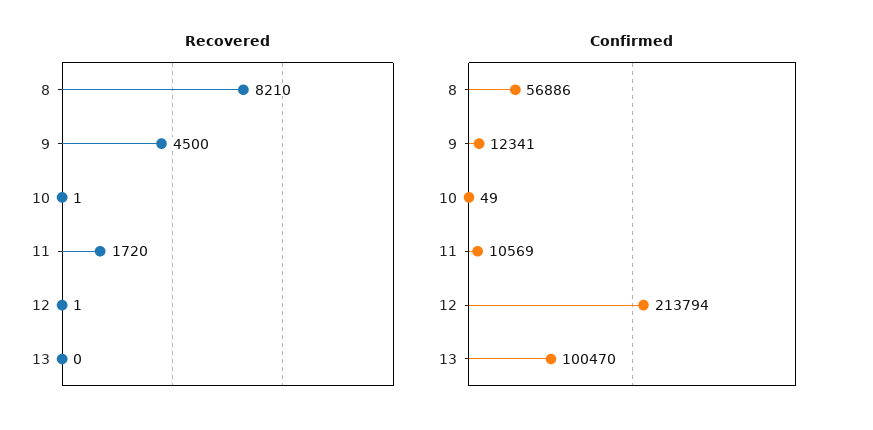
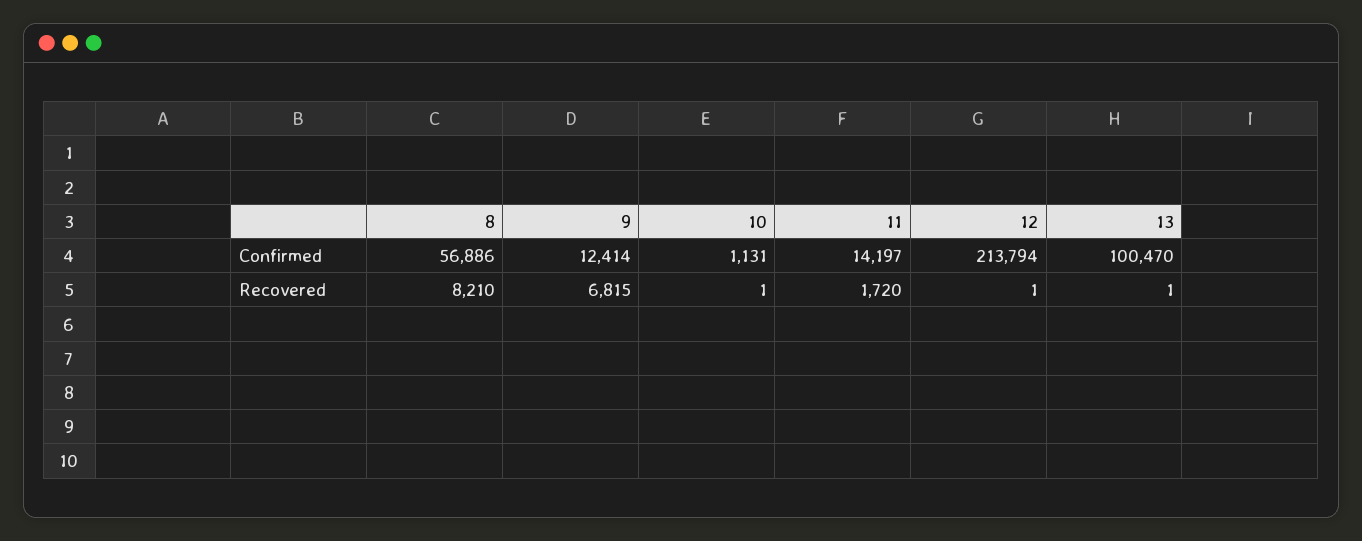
  {
    "Recovered": {
      "8": 8210,
-     "9": 4500,
+     "9": 6815,
      "10": 1,
      "11": 1720,
      "12": 1,
-     "13": 0
+     "13": 1
    },
    "Confirmed": {
      "8": 56886,
-     "9": 12341,
+     "9": 12414,
-     "10": 49,
+     "10": 1131,
-     "11": 10569,
+     "11": 14197,
      "12": 213794,
      "13": 100470
    }
  }

